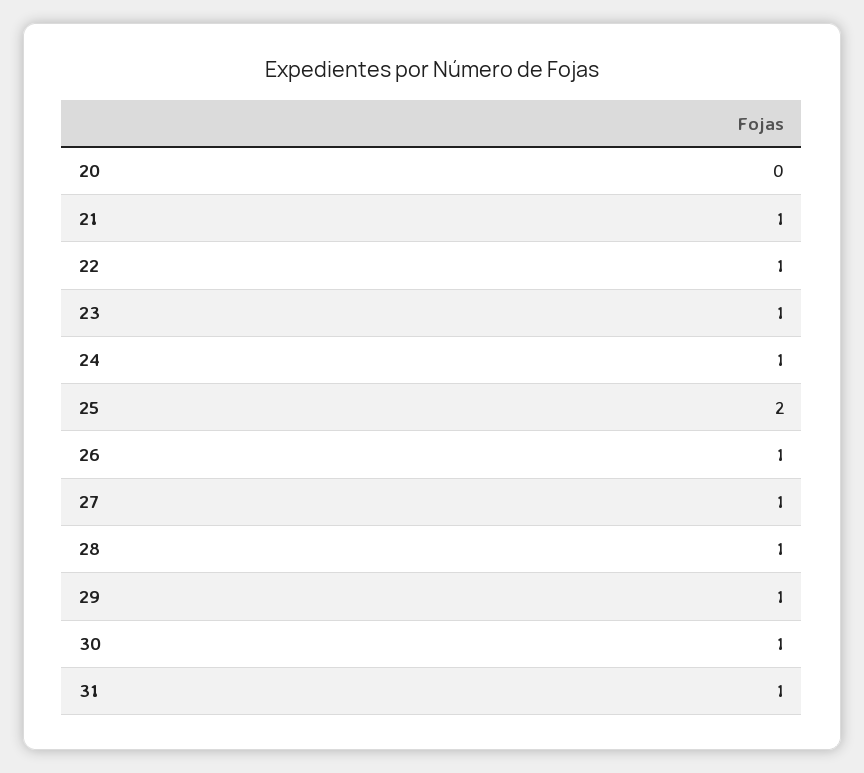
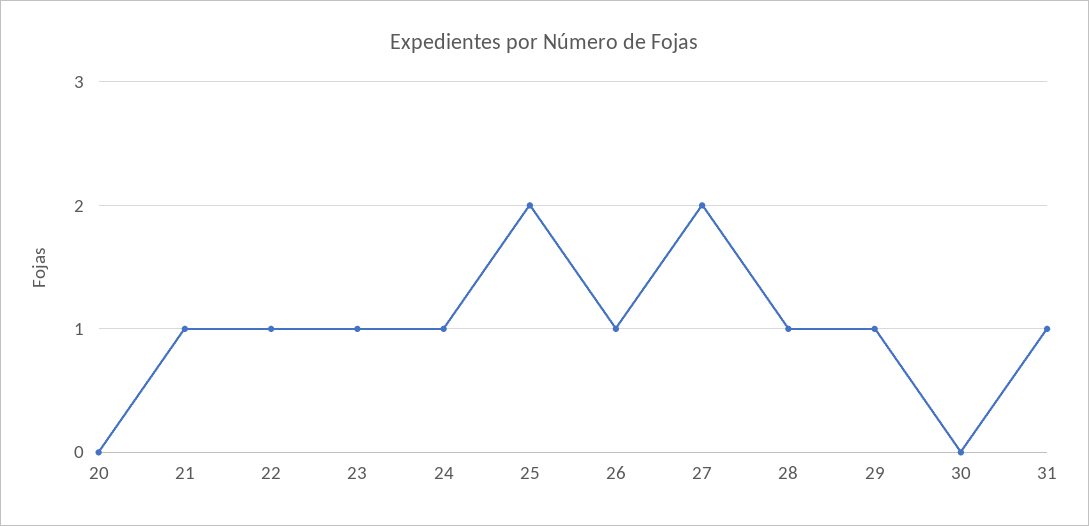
  {
    "20": 0,
    "21": 1,
    "22": 1,
    "23": 1,
    "24": 1,
    "25": 2,
    "26": 1,
-   "27": 1,
+   "27": 2,
    "28": 1,
    "29": 1,
-   "30": 1,
+   "30": 0,
    "31": 1
  }

